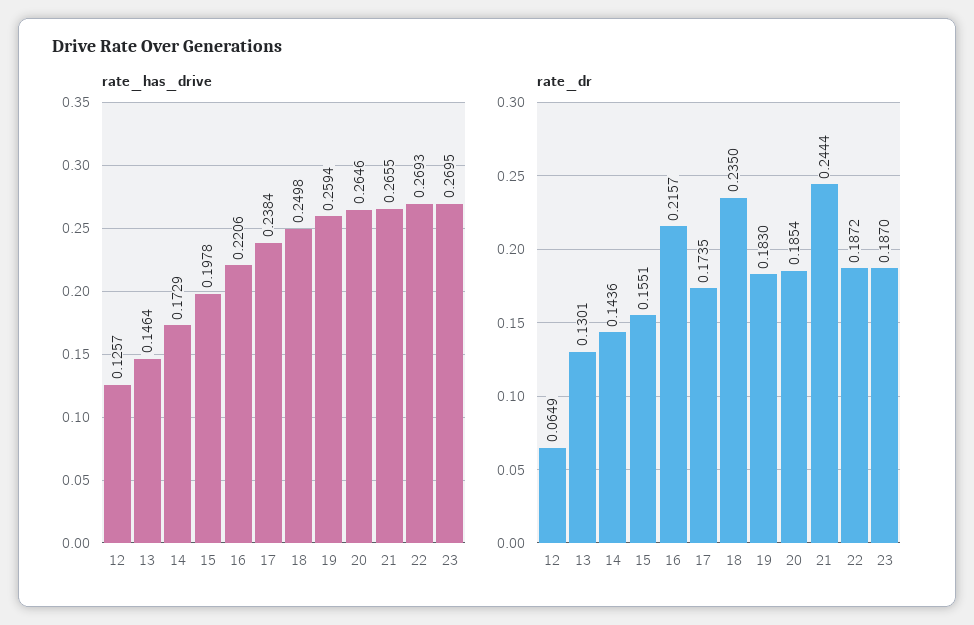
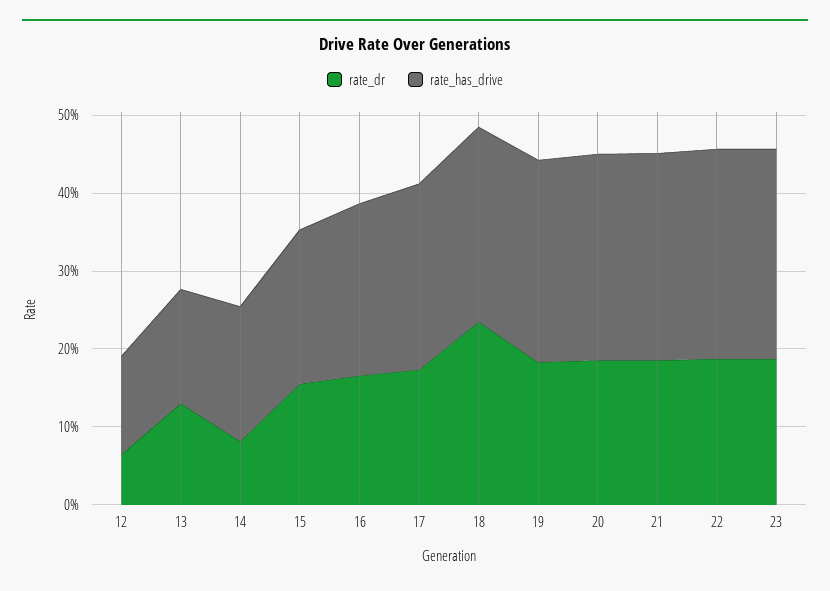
  {
    "rate_has_drive": {
      "12": 0.1257,
      "13": 0.1464,
      "14": 0.1729,
      "15": 0.1978,
      "16": 0.2206,
      "17": 0.2384,
      "18": 0.2498,
      "19": 0.2594,
      "20": 0.2646,
      "21": 0.2655,
      "22": 0.2693,
      "23": 0.2695
    },
    "rate_dr": {
      "12": 0.0649,
      "13": 0.1301,
-     "14": 0.1436,
+     "14": 0.08,
      "15": 0.1551,
-     "16": 0.2157,
+     "16": 0.16,
      "17": 0.1735,
      "18": 0.235,
      "19": 0.183,
      "20": 0.1854,
-     "21": 0.2444,
+     "21": 0.18,
      "22": 0.1872,
      "23": 0.187
    }
  }

